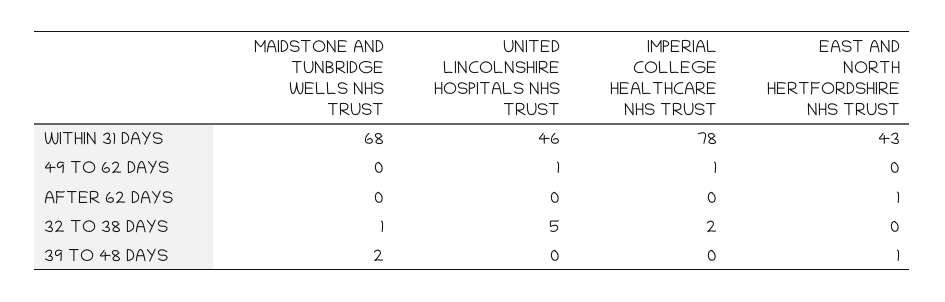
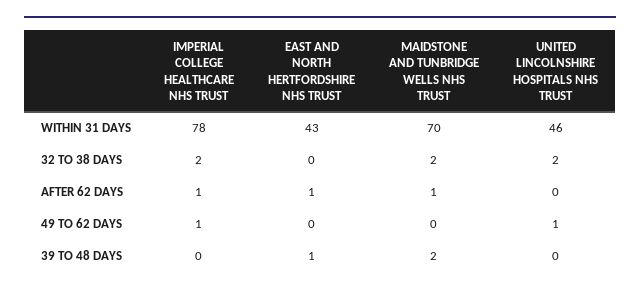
  {
    "MAIDSTONE AND TUNBRIDGE WELLS NHS TRUST": {
-     "WITHIN 31 DAYS": 68,
+     "WITHIN 31 DAYS": 70,
      "49 TO 62 DAYS": 0,
-     "AFTER 62 DAYS": 0,
+     "AFTER 62 DAYS": 1,
-     "32 TO 38 DAYS": 1,
+     "32 TO 38 DAYS": 2,
      "39 TO 48 DAYS": 2
    },
    "UNITED LINCOLNSHIRE HOSPITALS NHS TRUST": {
      "WITHIN 31 DAYS": 46,
      "49 TO 62 DAYS": 1,
      "AFTER 62 DAYS": 0,
-     "32 TO 38 DAYS": 5,
+     "32 TO 38 DAYS": 2,
      "39 TO 48 DAYS": 0
    },
    "IMPERIAL COLLEGE HEALTHCARE NHS TRUST": {
      "WITHIN 31 DAYS": 78,
      "49 TO 62 DAYS": 1,
-     "AFTER 62 DAYS": 0,
+     "AFTER 62 DAYS": 1,
      "32 TO 38 DAYS": 2,
      "39 TO 48 DAYS": 0
    },
    "EAST AND NORTH HERTFORDSHIRE NHS TRUST": {
      "WITHIN 31 DAYS": 43,
      "49 TO 62 DAYS": 0,
      "AFTER 62 DAYS": 1,
      "32 TO 38 DAYS": 0,
      "39 TO 48 DAYS": 1
    }
  }

